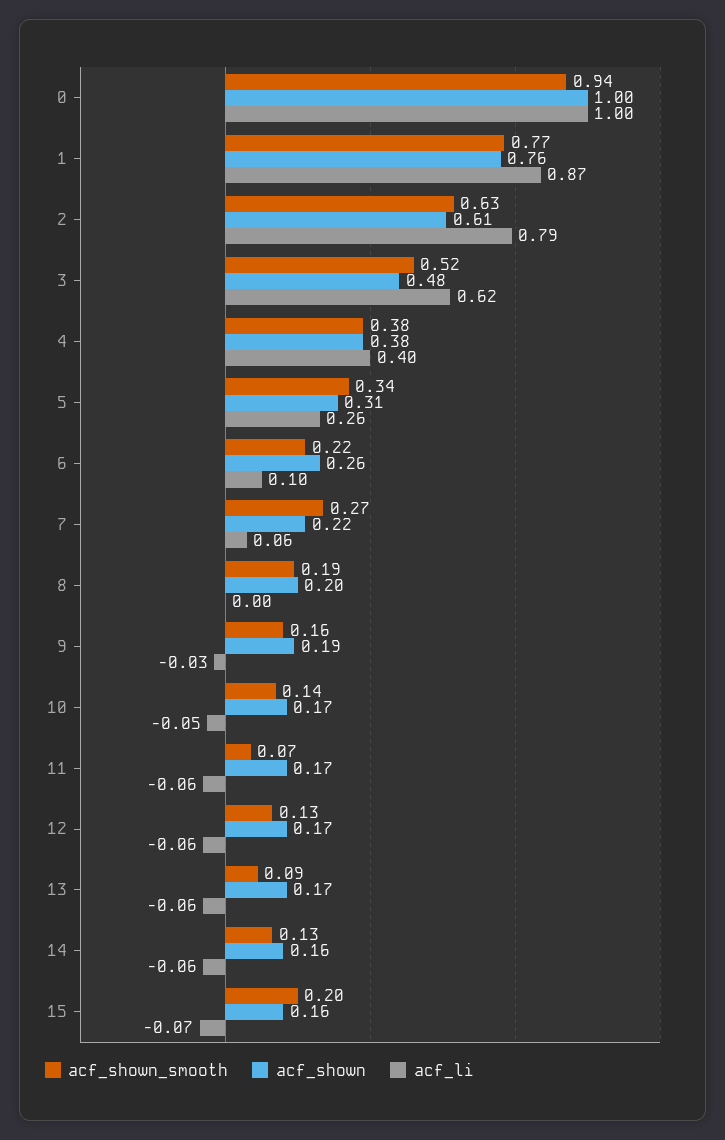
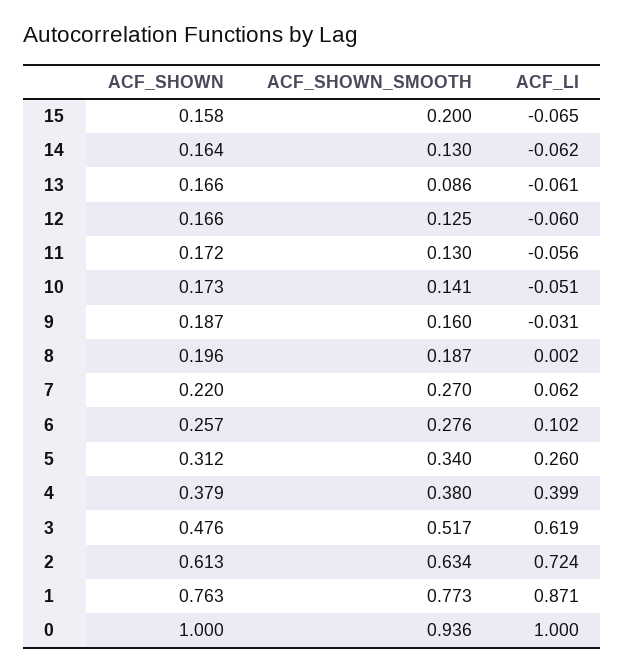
  {
    "acf_shown_smooth": {
      "0": 0.936,
      "1": 0.773,
      "2": 0.634,
      "3": 0.517,
      "4": 0.38,
      "5": 0.34,
-     "6": 0.22,
+     "6": 0.276,
      "7": 0.27,
      "8": 0.187,
      "9": 0.16,
      "10": 0.141,
-     "11": 0.07,
+     "11": 0.13,
      "12": 0.125,
      "13": 0.086,
      "14": 0.13,
      "15": 0.2
    },
    "acf_shown": {
      "0": 1,
      "1": 0.763,
      "2": 0.613,
      "3": 0.476,
      "4": 0.379,
      "5": 0.312,
      "6": 0.257,
      "7": 0.22,
      "8": 0.196,
      "9": 0.187,
      "10": 0.173,
      "11": 0.172,
      "12": 0.166,
      "13": 0.166,
      "14": 0.164,
      "15": 0.158
    },
    "acf_li": {
      "0": 1,
      "1": 0.871,
-     "2": 0.79,
+     "2": 0.724,
      "3": 0.619,
      "4": 0.399,
      "5": 0.26,
      "6": 0.102,
      "7": 0.062,
      "8": 0.002,
      "9": -0.031,
      "10": -0.051,
      "11": -0.056,
      "12": -0.06,
      "13": -0.061,
      "14": -0.062,
      "15": -0.065
    }
  }

